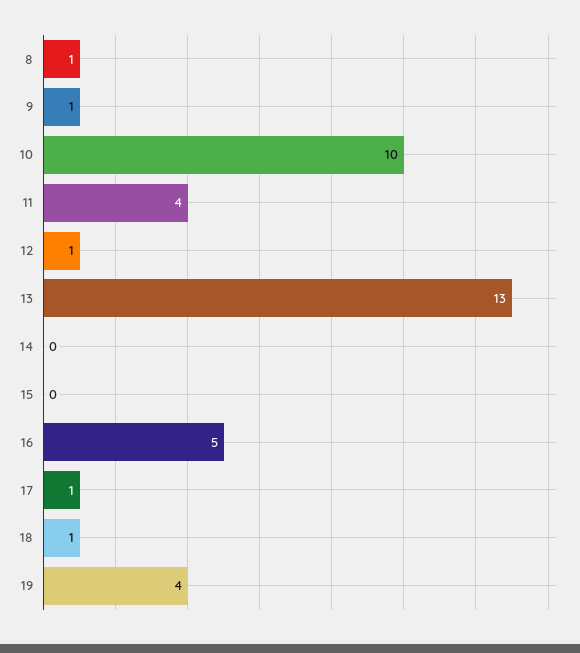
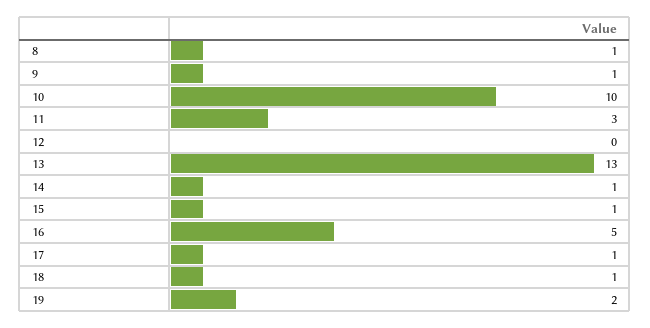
  {
    "8": 1,
    "9": 1,
    "10": 10,
-   "11": 4,
+   "11": 3,
-   "12": 1,
+   "12": 0,
    "13": 13,
-   "14": 0,
+   "14": 1,
-   "15": 0,
+   "15": 1,
    "16": 5,
    "17": 1,
    "18": 1,
-   "19": 4
+   "19": 2
  }

